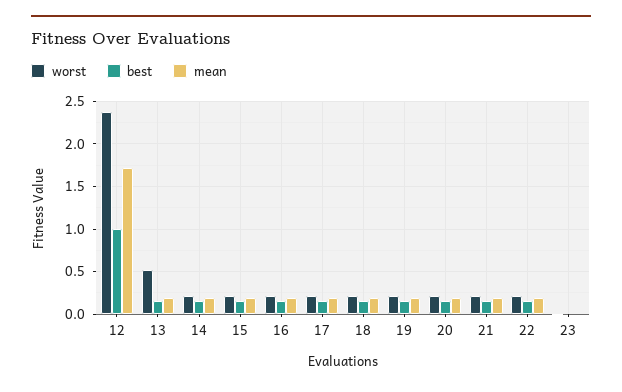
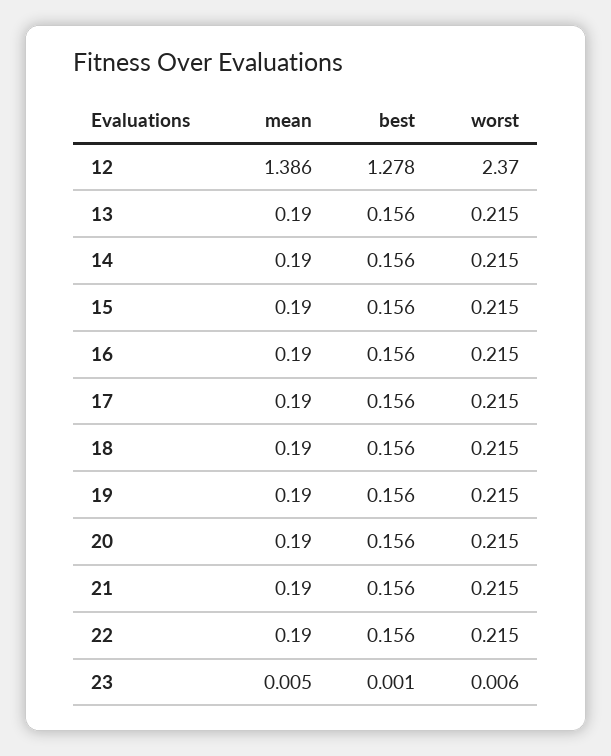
  {
    "worst": {
      "12": 2.37,
-     "13": 0.5,
+     "13": 0.215,
      "14": 0.215,
      "15": 0.215,
      "16": 0.215,
      "17": 0.215,
      "18": 0.215,
      "19": 0.215,
      "20": 0.215,
      "21": 0.215,
      "22": 0.215,
      "23": 0.006
    },
    "best": {
-     "12": 1,
+     "12": 1.278,
      "13": 0.156,
      "14": 0.156,
      "15": 0.156,
      "16": 0.156,
      "17": 0.156,
      "18": 0.156,
      "19": 0.156,
      "20": 0.156,
      "21": 0.156,
      "22": 0.156,
      "23": 0.001
    },
    "mean": {
-     "12": 1.7,
+     "12": 1.386,
      "13": 0.19,
      "14": 0.19,
      "15": 0.19,
      "16": 0.19,
      "17": 0.19,
      "18": 0.19,
      "19": 0.19,
      "20": 0.19,
      "21": 0.19,
      "22": 0.19,
      "23": 0.005
    }
  }

